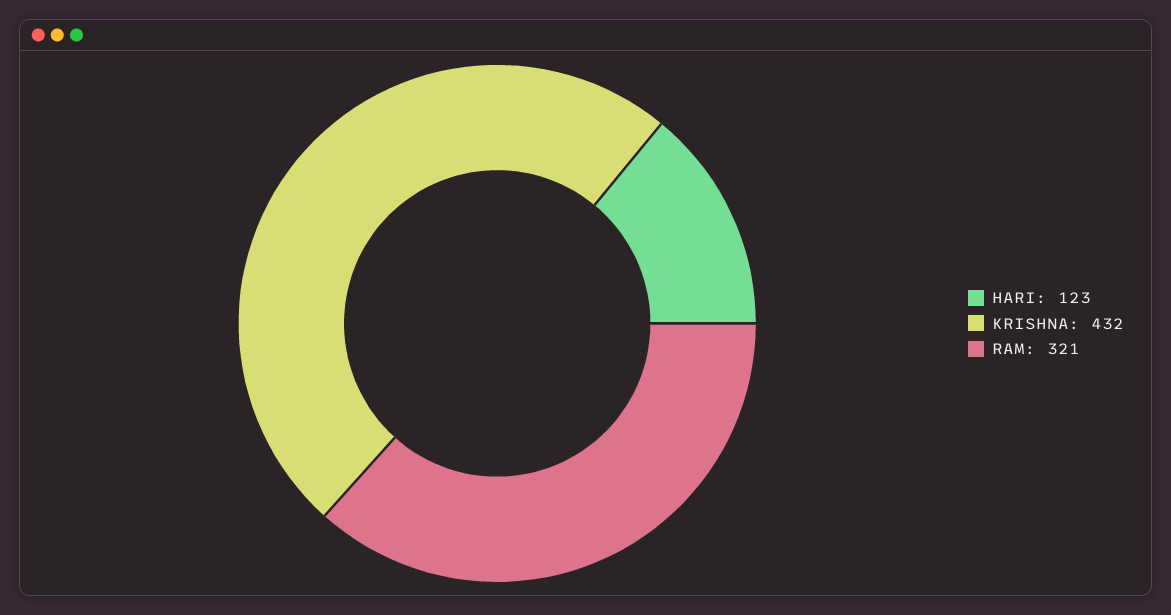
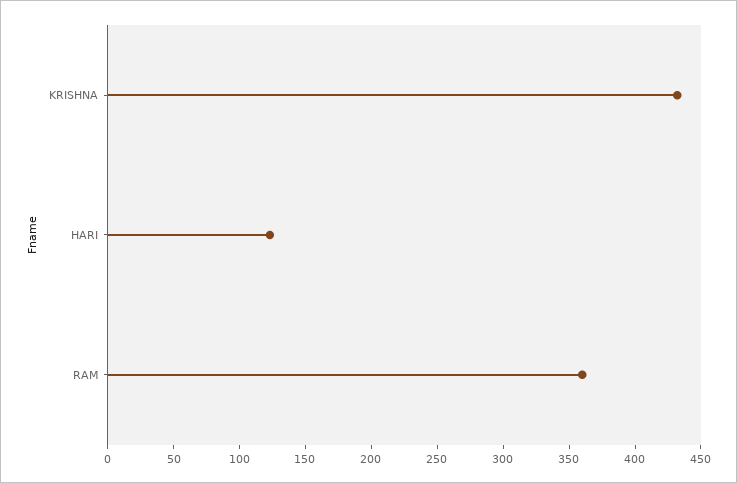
  {
    "HARI": 123,
    "KRISHNA": 432,
-   "RAM": 321
+   "RAM": 360
  }

